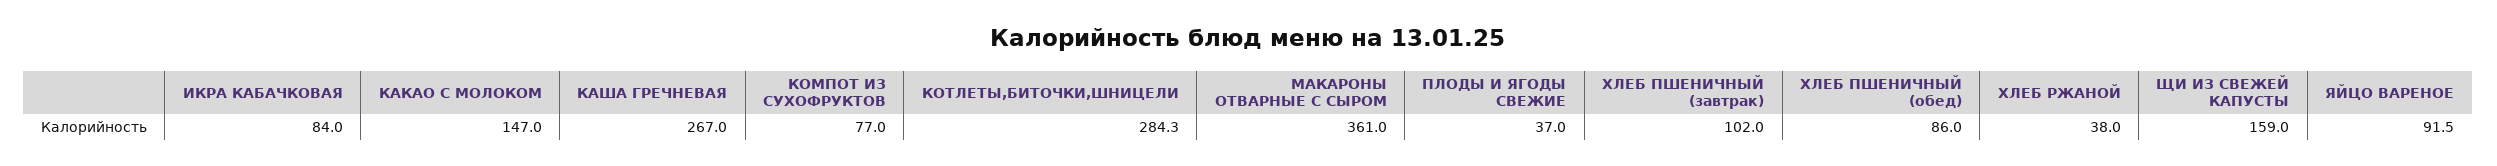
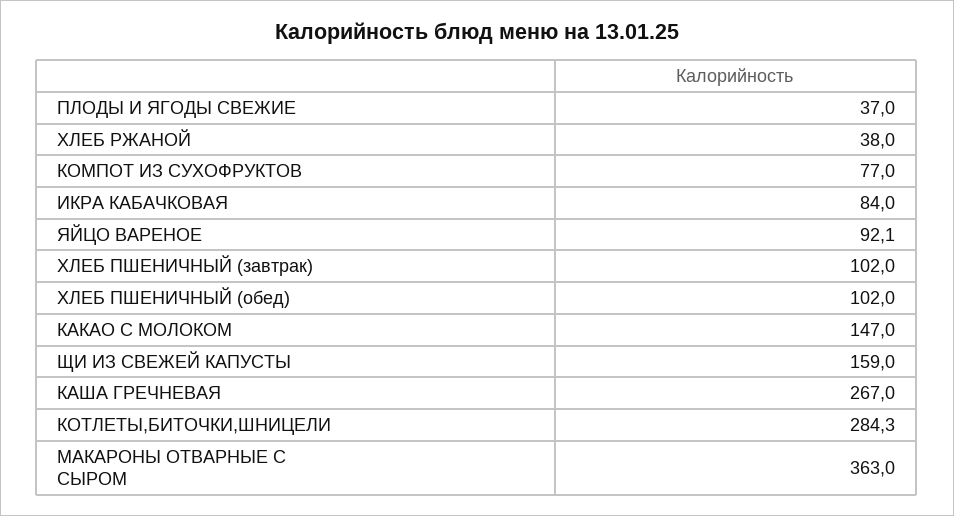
  {
    "ИКРА КАБАЧКОВАЯ": 84,
    "КАКАО С МОЛОКОМ": 147,
    "КАША ГРЕЧНЕВАЯ": 267,
    "КОМПОТ ИЗ СУХОФРУКТОВ": 77,
    "КОТЛЕТЫ,БИТОЧКИ,ШНИЦЕЛИ": 284.3,
-   "МАКАРОНЫ ОТВАРНЫЕ С СЫРОМ": 361,
+   "МАКАРОНЫ ОТВАРНЫЕ С СЫРОМ": 363,
    "ПЛОДЫ И ЯГОДЫ СВЕЖИЕ": 37,
    "ХЛЕБ ПШЕНИЧНЫЙ (завтрак)": 102,
-   "ХЛЕБ ПШЕНИЧНЫЙ (обед)": 86,
+   "ХЛЕБ ПШЕНИЧНЫЙ (обед)": 102,
    "ХЛЕБ РЖАНОЙ": 38,
    "ЩИ ИЗ СВЕЖЕЙ КАПУСТЫ": 159,
-   "ЯЙЦО ВАРЕНОЕ": 91.5
+   "ЯЙЦО ВАРЕНОЕ": 92.1
  }

